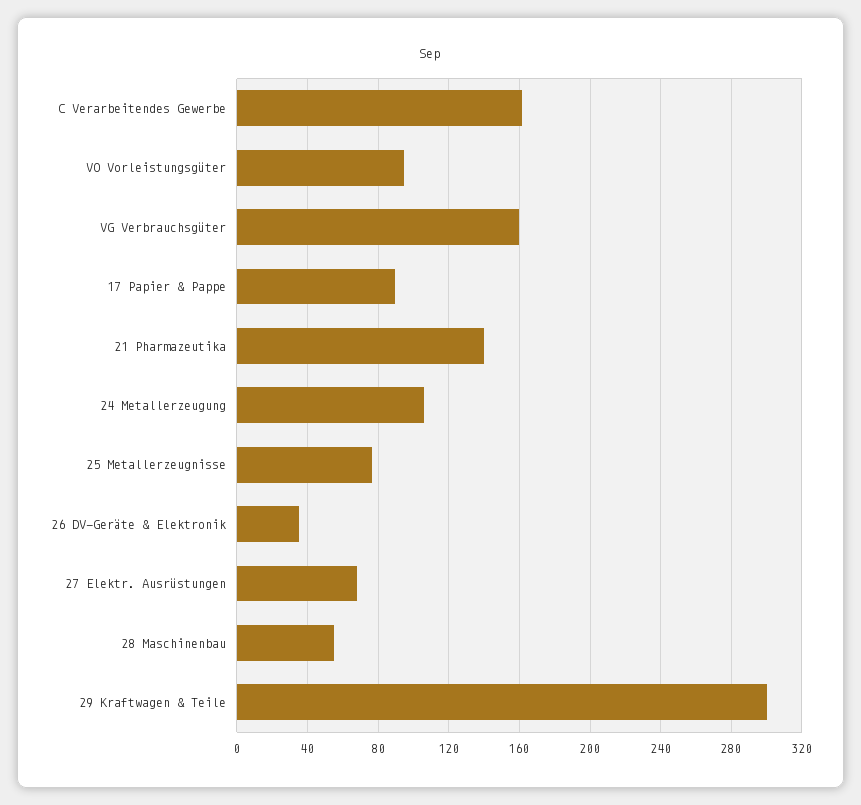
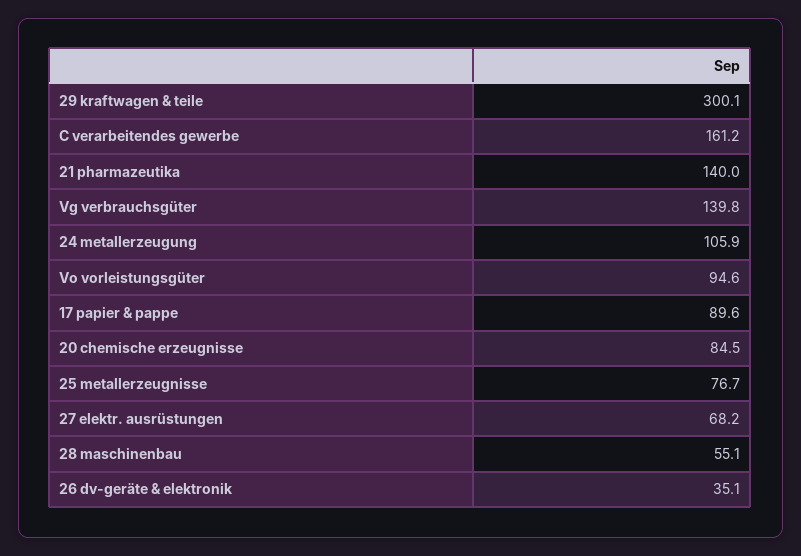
  {
    "C Verarbeitendes Gewerbe": 161.2,
    "VO Vorleistungsgüter": 94.6,
-   "VG Verbrauchsgüter": 160,
+   "VG Verbrauchsgüter": 139.8,
    "17 Papier & Pappe": 89.6,
    "21 Pharmazeutika": 140,
    "24 Metallerzeugung": 105.9,
    "25 Metallerzeugnisse": 76.7,
    "26 DV-Geräte & Elektronik": 35.1,
    "27 Elektr. Ausrüstungen": 68.2,
    "28 Maschinenbau": 55.1,
-   "29 Kraftwagen & Teile": 300.1
+   "29 Kraftwagen & Teile": 300.1,
+   "20 chemische erzeugnisse": 84.5
  }

